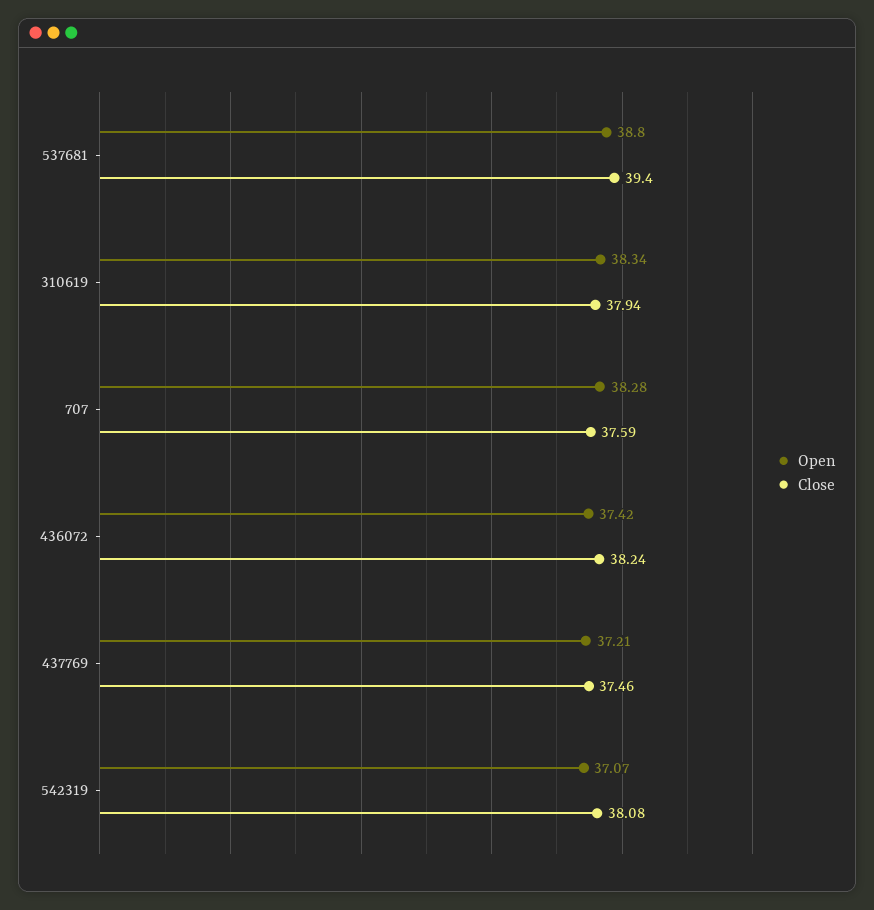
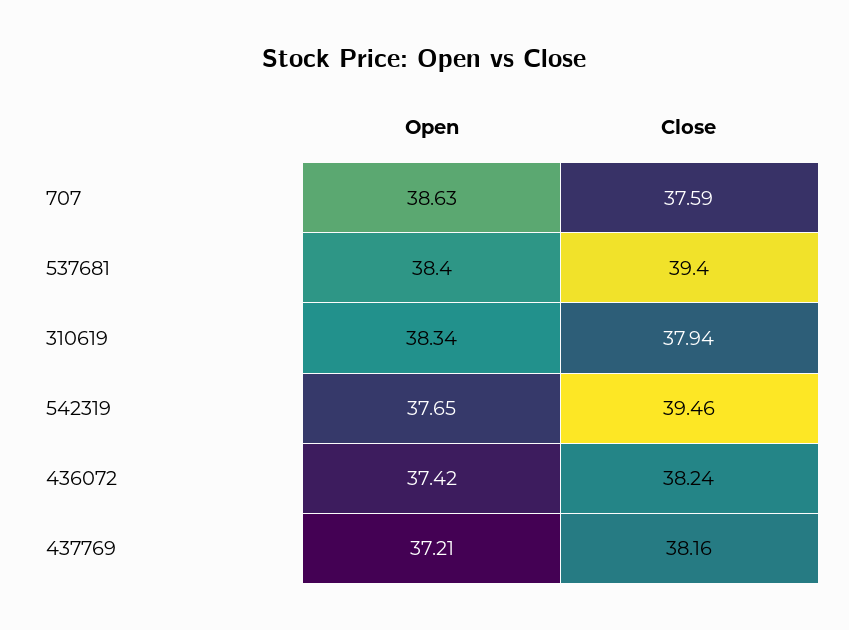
  {
    "Open": {
-     "537681": 38.8,
+     "537681": 38.4,
      "310619": 38.34,
-     "707": 38.28,
+     "707": 38.63,
      "436072": 37.42,
      "437769": 37.21,
-     "542319": 37.07
+     "542319": 37.65
    },
    "Close": {
      "537681": 39.4,
      "310619": 37.94,
      "707": 37.59,
      "436072": 38.24,
-     "437769": 37.46,
+     "437769": 38.16,
-     "542319": 38.08
+     "542319": 39.46
    }
  }

